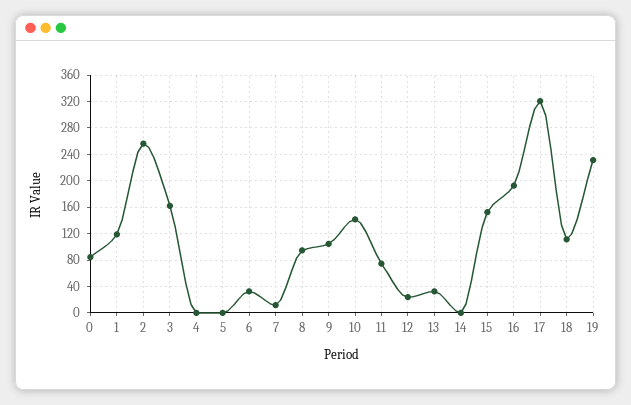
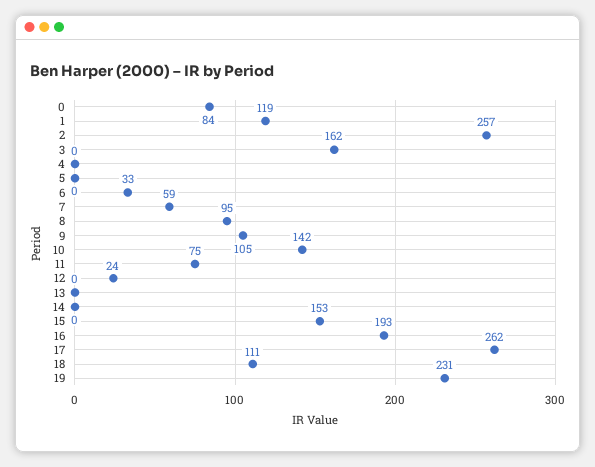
  {
    "0": 84,
    "1": 119,
    "2": 257,
    "3": 162,
    "4": 0,
    "5": 0,
    "6": 33,
-   "7": 10,
+   "7": 59,
    "8": 95,
    "9": 105,
    "10": 142,
    "11": 75,
    "12": 24,
-   "13": 30,
+   "13": 0,
    "14": 0,
    "15": 153,
    "16": 193,
-   "17": 320,
+   "17": 262,
    "18": 111,
    "19": 231
  }

